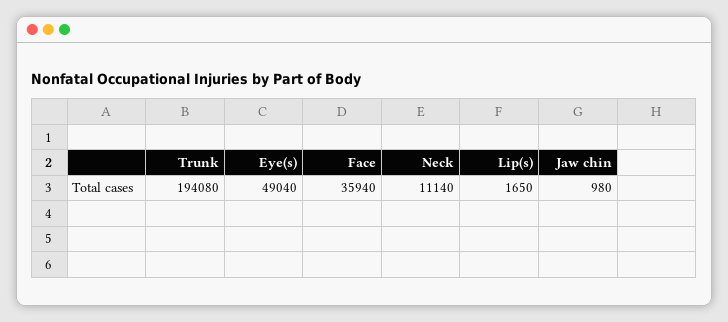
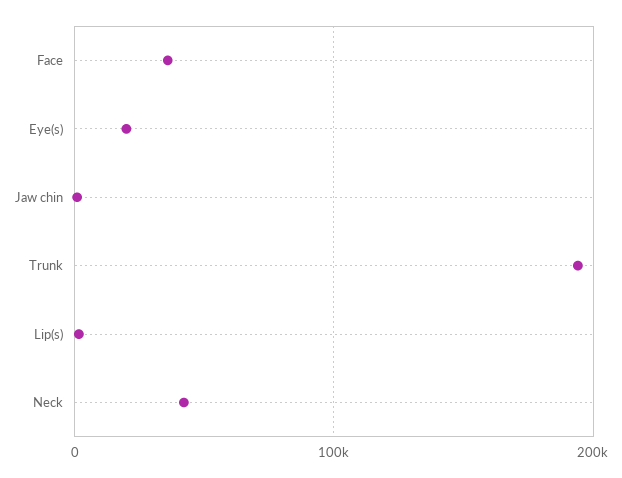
  {
    "Trunk": 194080,
-   "Eye(s)": 49040,
+   "Eye(s)": 20000,
    "Face": 35940,
-   "Neck": 11140,
+   "Neck": 40000,
    "Lip(s)": 1650,
    "Jaw chin": 980
  }

